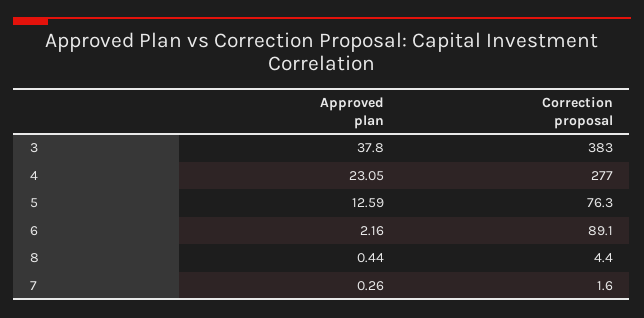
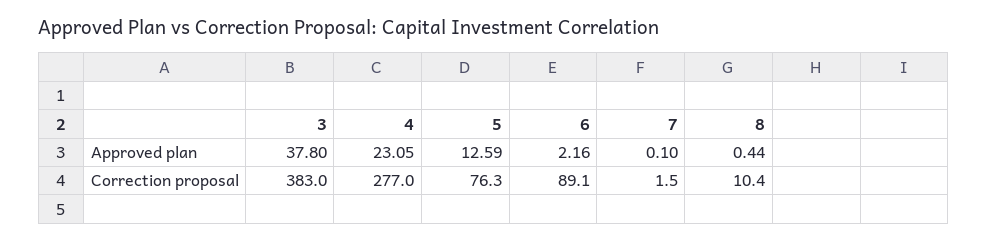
  {
    "Approved plan": {
      "3": 37.8,
      "4": 23.05,
      "5": 12.59,
      "6": 2.16,
      "8": 0.44,
-     "7": 0.26
+     "7": 0.1
    },
    "Correction proposal": {
      "3": 383,
      "4": 277,
      "5": 76.3,
      "6": 89.1,
-     "8": 4.4,
+     "8": 10.4,
-     "7": 1.6
+     "7": 1.5
    }
  }

